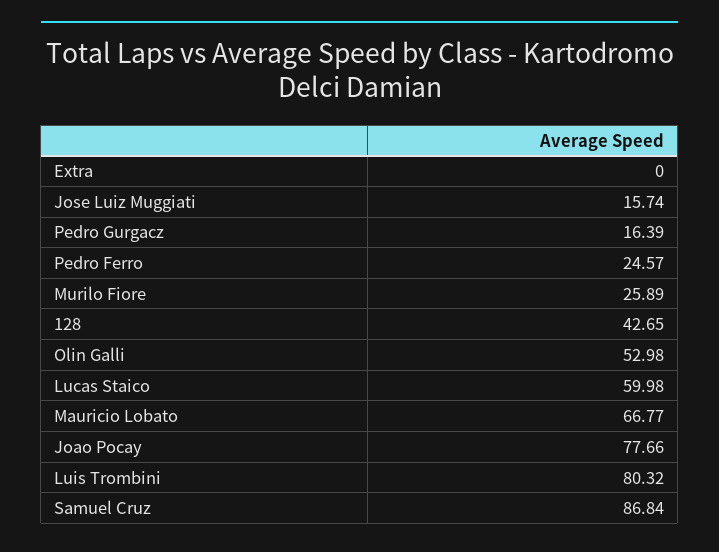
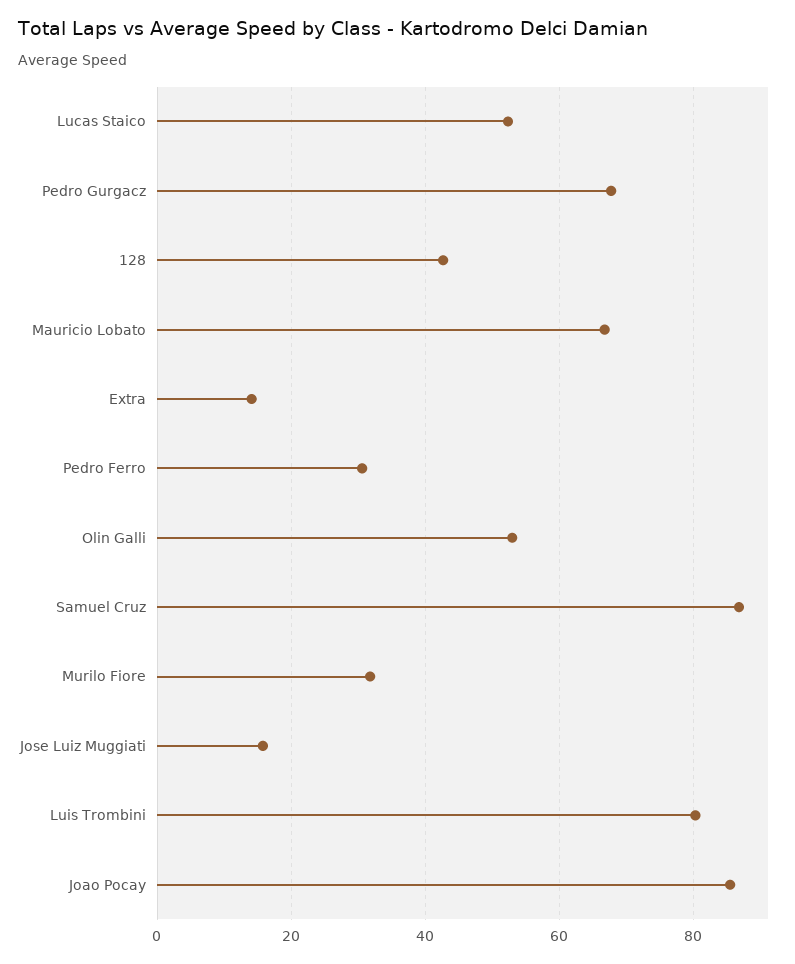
  {
-   "Extra": 0,
+   "Extra": 14,
    "Jose Luiz Muggiati": 15.74,
-   "Pedro Gurgacz": 16.39,
+   "Pedro Gurgacz": 68,
-   "Pedro Ferro": 24.57,
+   "Pedro Ferro": 30,
-   "Murilo Fiore": 25.89,
+   "Murilo Fiore": 32,
    "128": 42.65,
    "Olin Galli": 52.98,
-   "Lucas Staico": 59.98,
+   "Lucas Staico": 52,
    "Mauricio Lobato": 66.77,
-   "Joao Pocay": 77.66,
+   "Joao Pocay": 86,
    "Luis Trombini": 80.32,
    "Samuel Cruz": 86.84
  }

